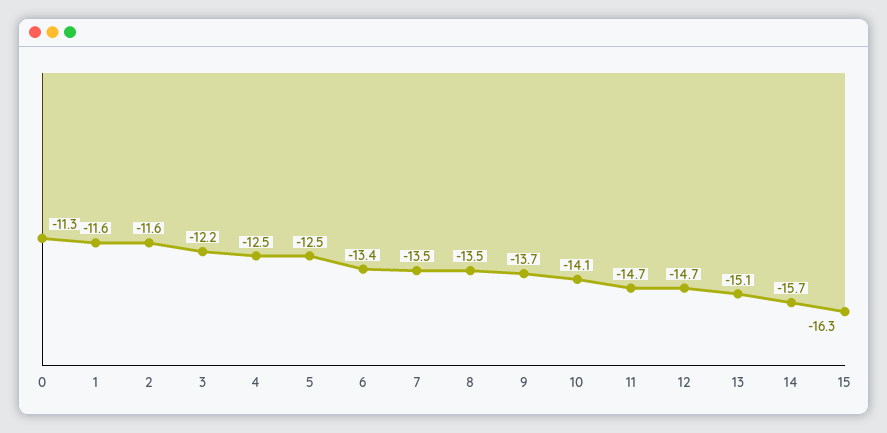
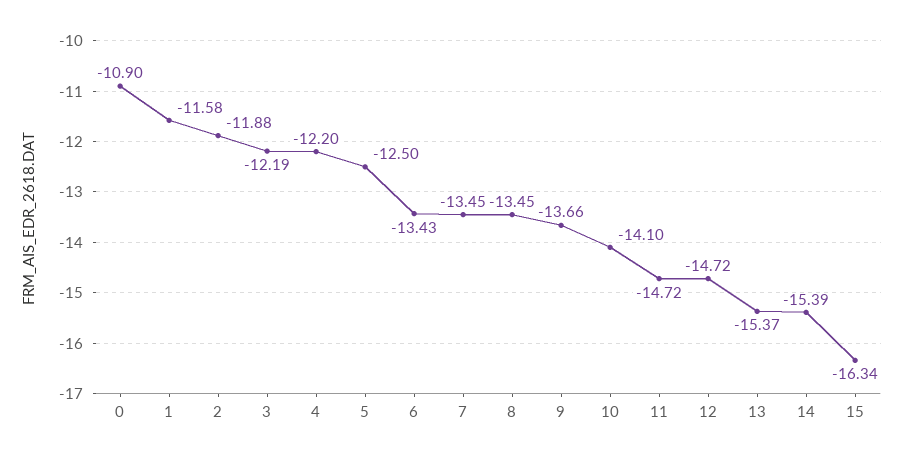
  {
-   "0": -11.3,
+   "0": -10.9,
    "1": -11.58,
-   "2": -11.6,
+   "2": -11.88,
    "3": -12.19,
-   "4": -12.5,
+   "4": -12.2,
    "5": -12.5,
    "6": -13.43,
    "7": -13.45,
    "8": -13.45,
    "9": -13.66,
    "10": -14.1,
    "11": -14.72,
    "12": -14.72,
-   "13": -15.1,
+   "13": -15.37,
-   "14": -15.7,
+   "14": -15.39,
    "15": -16.34
  }

